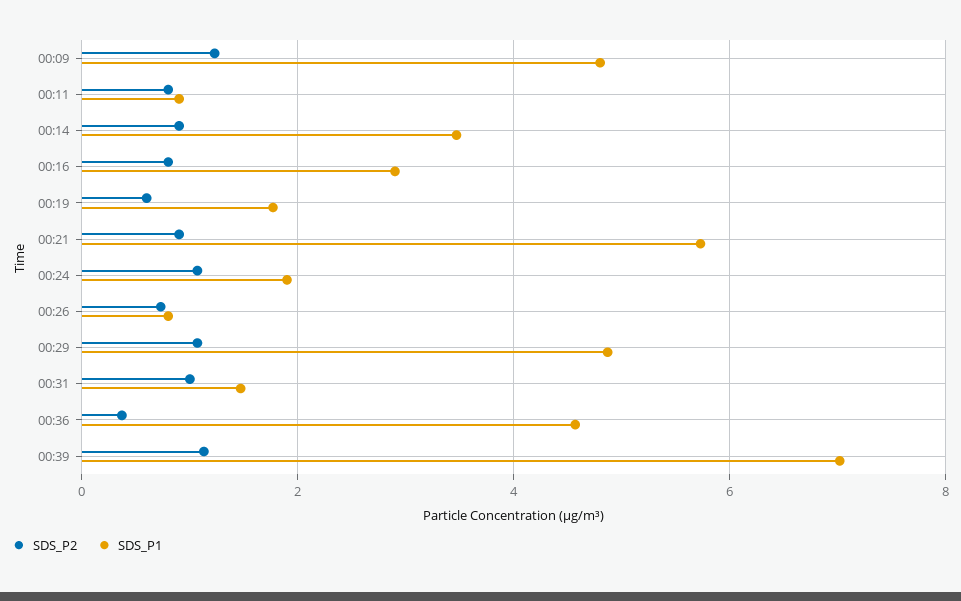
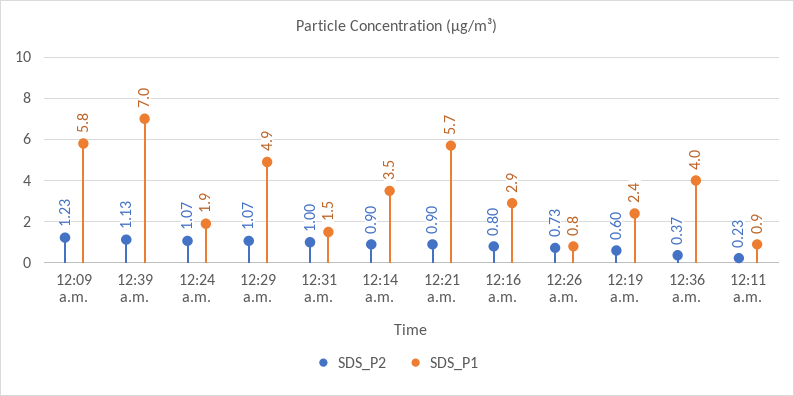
  {
    "SDS_P2": {
      "00:09": 1.23,
-     "00:11": 0.8,
+     "00:11": 0.23,
      "00:14": 0.9,
      "00:16": 0.8,
      "00:19": 0.6,
      "00:21": 0.9,
      "00:24": 1.07,
      "00:26": 0.73,
      "00:29": 1.07,
      "00:31": 1,
      "00:36": 0.37,
      "00:39": 1.13
    },
    "SDS_P1": {
-     "00:09": 4.8,
+     "00:09": 5.8,
      "00:11": 0.9,
      "00:14": 3.5,
      "00:16": 2.9,
-     "00:19": 1.8,
+     "00:19": 2.4,
      "00:21": 5.7,
      "00:24": 1.9,
      "00:26": 0.8,
      "00:29": 4.9,
      "00:31": 1.5,
-     "00:36": 4.6,
+     "00:36": 4,
      "00:39": 7
    }
  }

